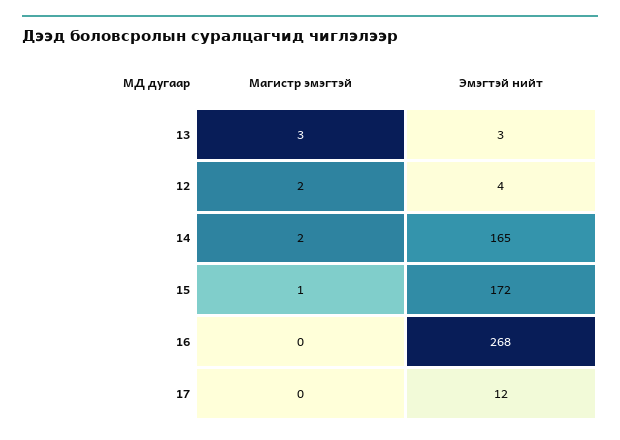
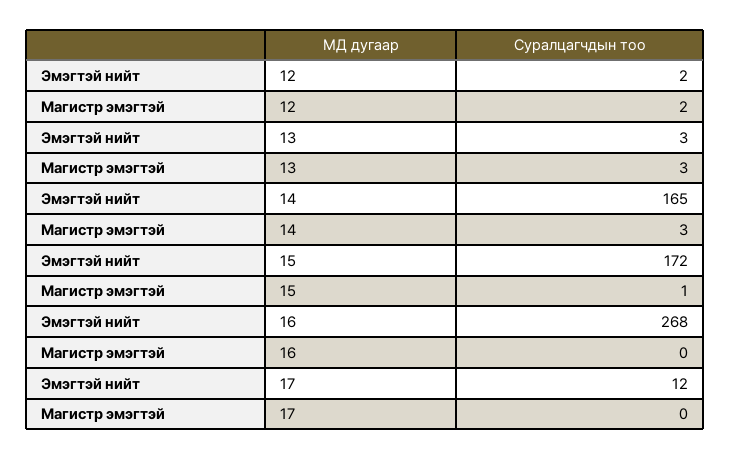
  {
    "Магистр эмэгтэй": {
      "13": 3,
      "12": 2,
-     "14": 2,
+     "14": 3,
      "15": 1,
      "16": 0,
      "17": 0
    },
    "Эмэгтэй нийт": {
      "13": 3,
-     "12": 4,
+     "12": 2,
      "14": 165,
      "15": 172,
      "16": 268,
      "17": 12
    }
  }

